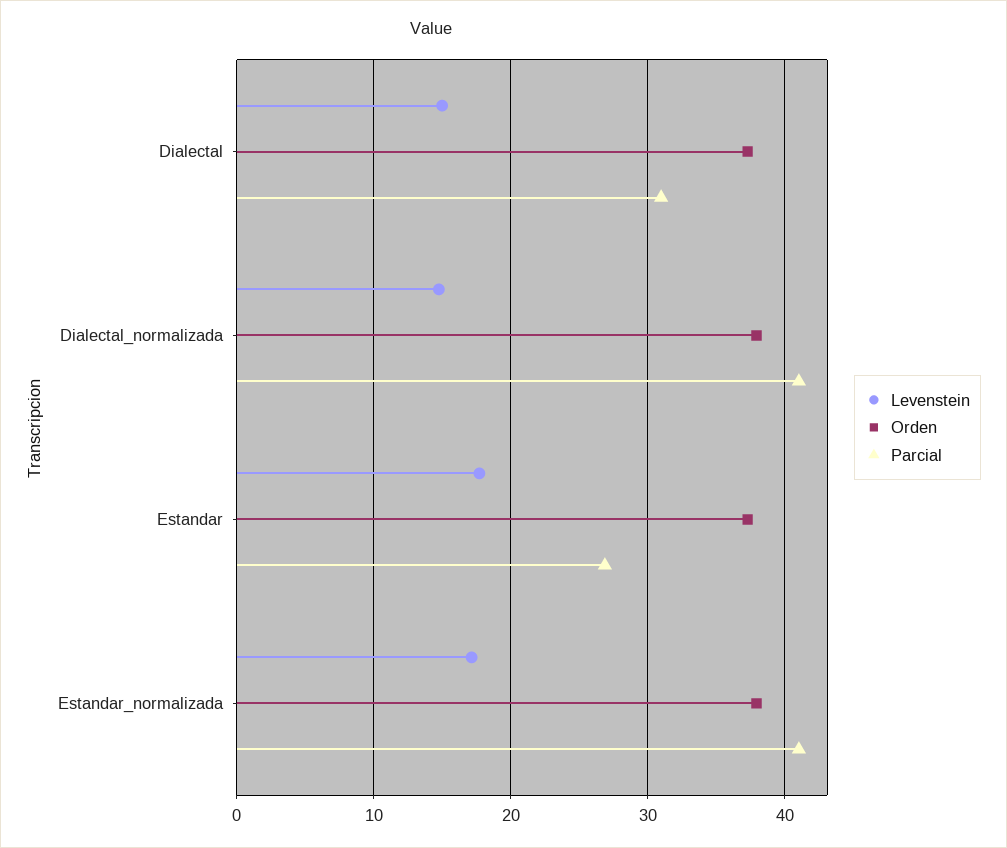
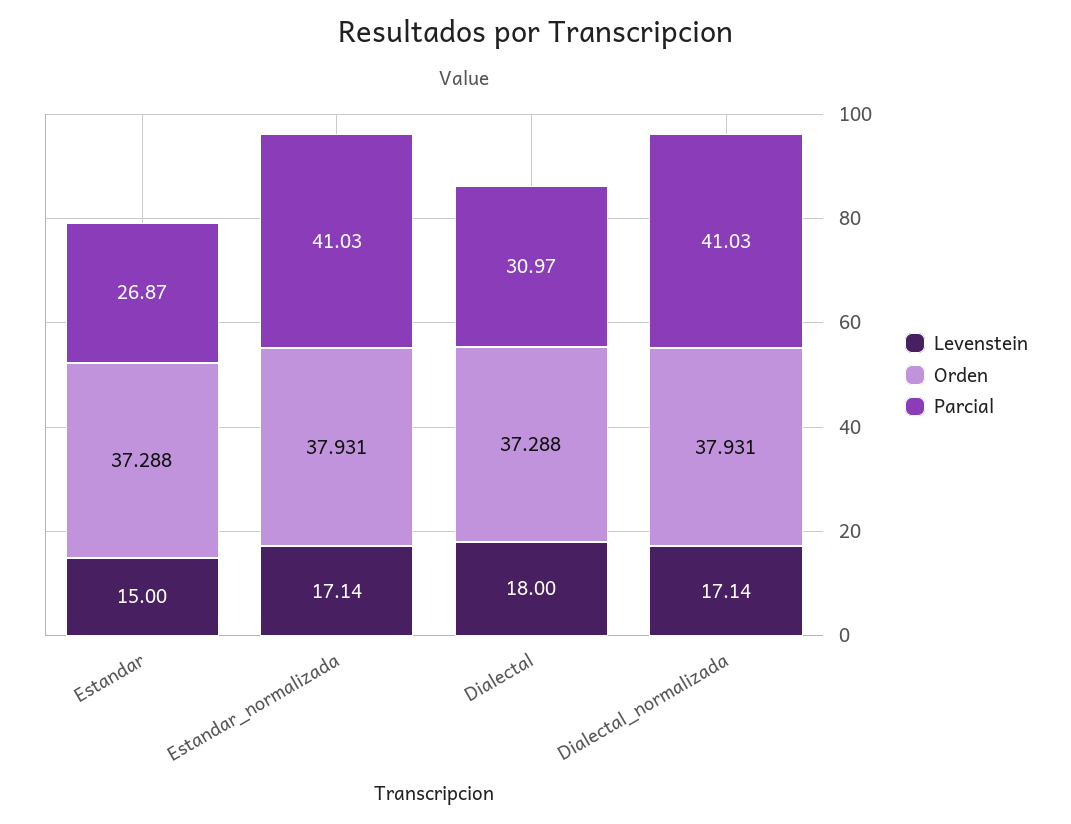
  {
    "Levenstein": {
-     "Dialectal": 15,
+     "Dialectal": 18,
-     "Dialectal_normalizada": 15,
+     "Dialectal_normalizada": 17.14,
-     "Estandar": 18,
+     "Estandar": 15,
      "Estandar_normalizada": 17.14
    },
    "Orden": {
      "Dialectal": 37.288,
      "Dialectal_normalizada": 37.931,
      "Estandar": 37.288,
      "Estandar_normalizada": 37.931
    },
    "Parcial": {
      "Dialectal": 30.97,
      "Dialectal_normalizada": 41.03,
      "Estandar": 26.87,
      "Estandar_normalizada": 41.03
    }
  }

